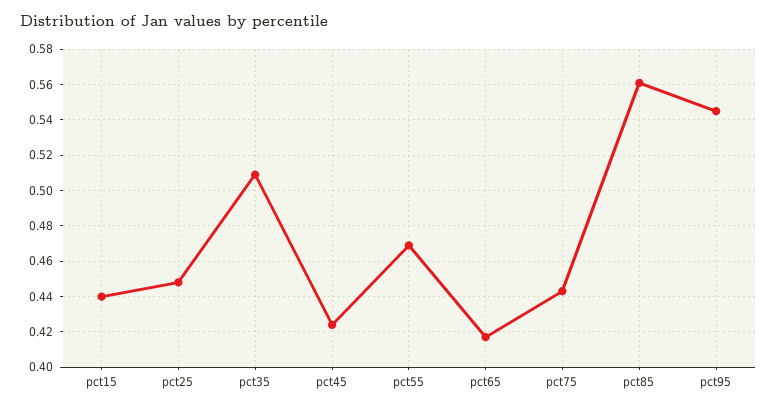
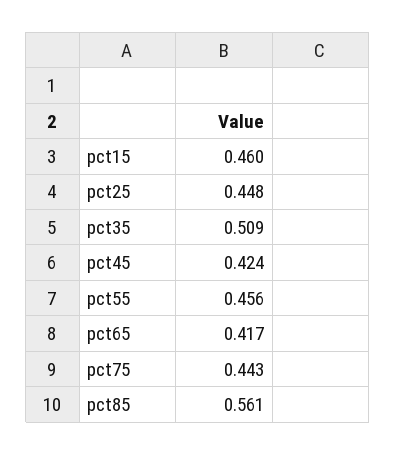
  {
-   "pct15": 0.44,
+   "pct15": 0.46,
    "pct25": 0.448,
    "pct35": 0.509,
    "pct45": 0.424,
-   "pct55": 0.47,
+   "pct55": 0.456,
    "pct65": 0.417,
    "pct75": 0.443,
-   "pct85": 0.561,
+   "pct85": 0.561
-   "pct95": 0.545
  }

